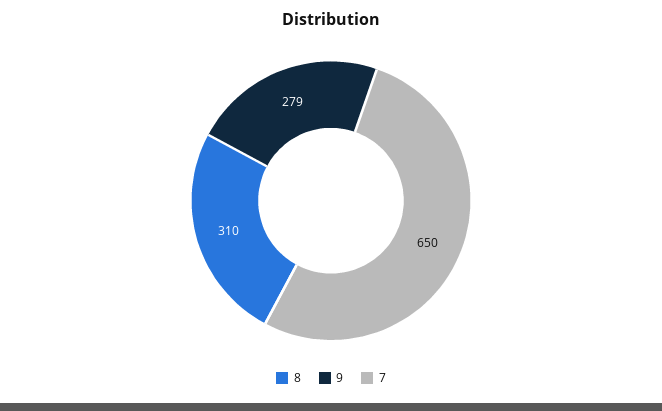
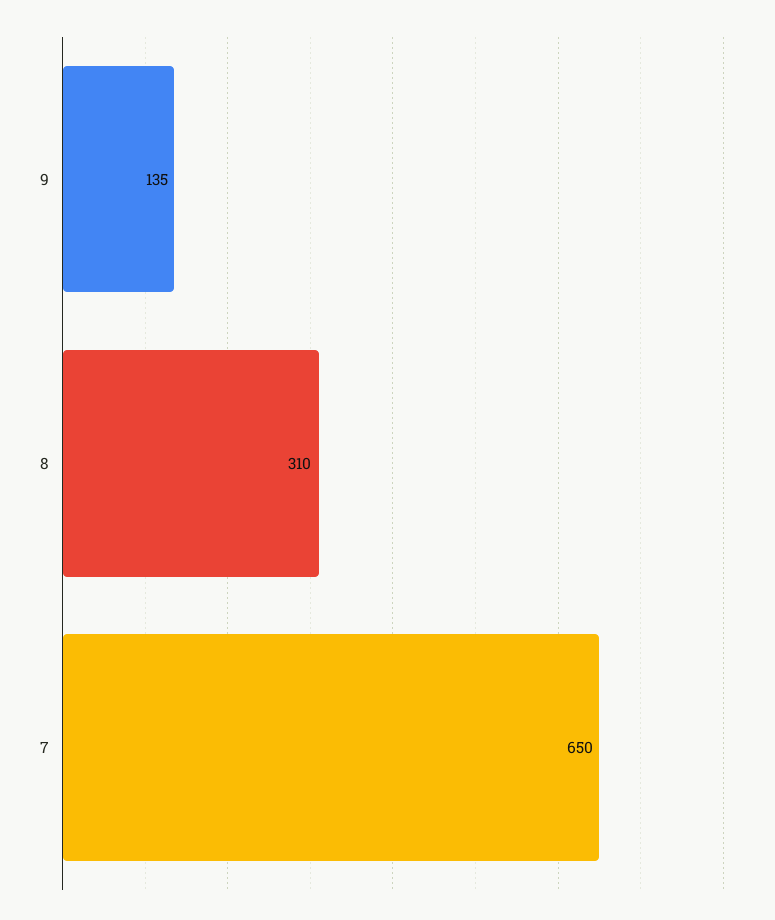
  {
    "8": 310,
-   "9": 279,
+   "9": 135,
    "7": 650
  }

